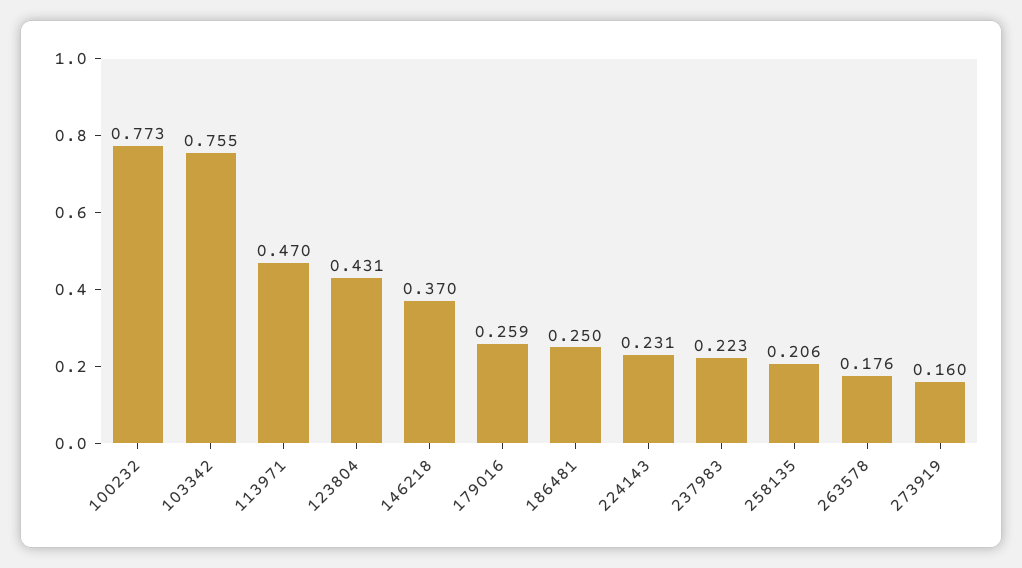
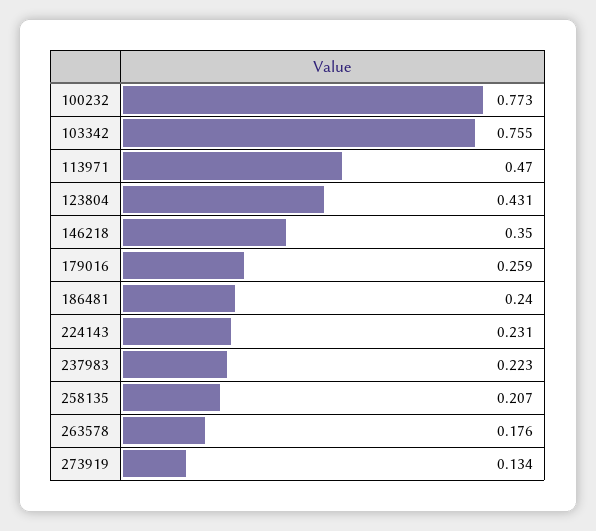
  {
    "100232": 0.773,
    "103342": 0.755,
    "113971": 0.47,
    "123804": 0.431,
-   "146218": 0.37,
+   "146218": 0.35,
    "179016": 0.259,
-   "186481": 0.25,
+   "186481": 0.24,
    "224143": 0.231,
    "237983": 0.223,
-   "258135": 0.206,
+   "258135": 0.207,
    "263578": 0.176,
-   "273919": 0.16
+   "273919": 0.134
  }

